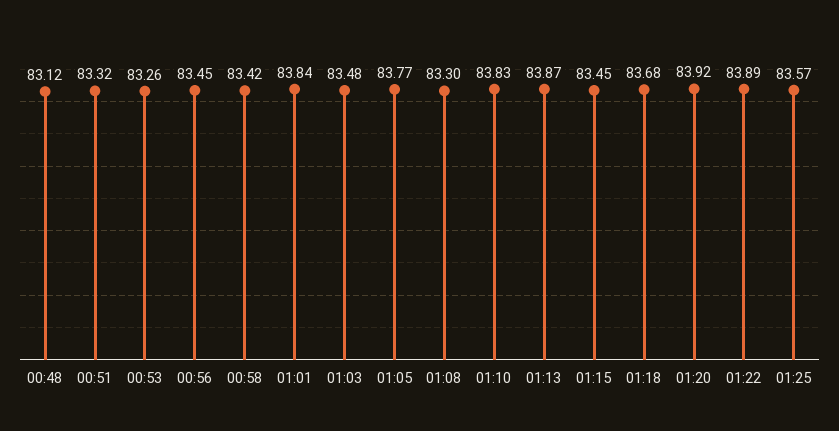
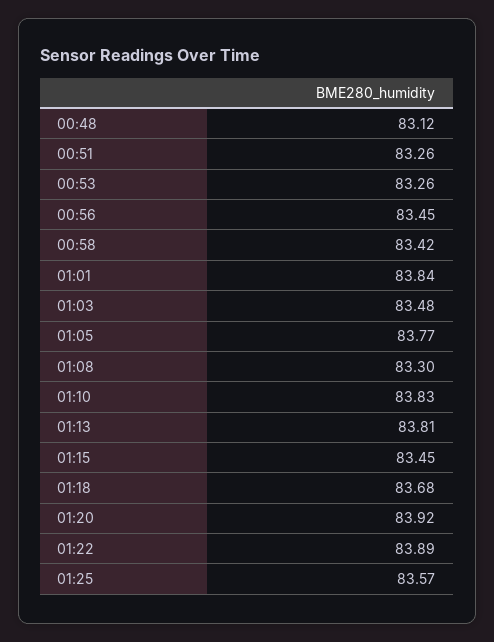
  {
    "00:48": 83.12,
-   "00:51": 83.32,
+   "00:51": 83.26,
    "00:53": 83.26,
    "00:56": 83.45,
    "00:58": 83.42,
    "01:01": 83.84,
    "01:03": 83.48,
    "01:05": 83.77,
    "01:08": 83.3,
    "01:10": 83.83,
-   "01:13": 83.87,
+   "01:13": 83.81,
    "01:15": 83.45,
    "01:18": 83.68,
    "01:20": 83.92,
    "01:22": 83.89,
    "01:25": 83.57
  }

